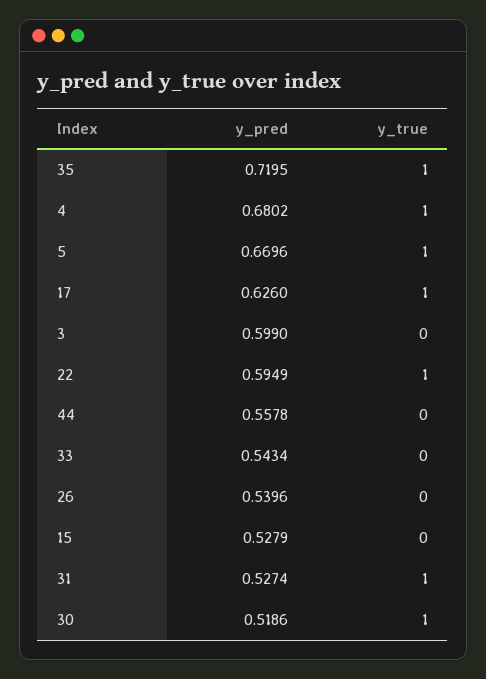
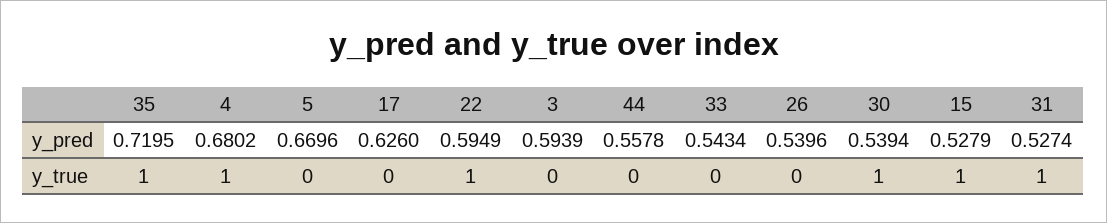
  {
    "y_pred": {
      "35": 0.7195,
      "4": 0.6802,
      "5": 0.6696,
      "17": 0.626,
-     "3": 0.599,
+     "3": 0.5939,
      "22": 0.5949,
      "44": 0.5578,
      "33": 0.5434,
      "26": 0.5396,
      "15": 0.5279,
      "31": 0.5274,
-     "30": 0.5186
+     "30": 0.5394
    },
    "y_true": {
      "35": 1,
      "4": 1,
-     "5": 1,
+     "5": 0,
-     "17": 1,
+     "17": 0,
      "3": 0,
      "22": 1,
      "44": 0,
      "33": 0,
      "26": 0,
-     "15": 0,
+     "15": 1,
      "31": 1,
      "30": 1
    }
  }

